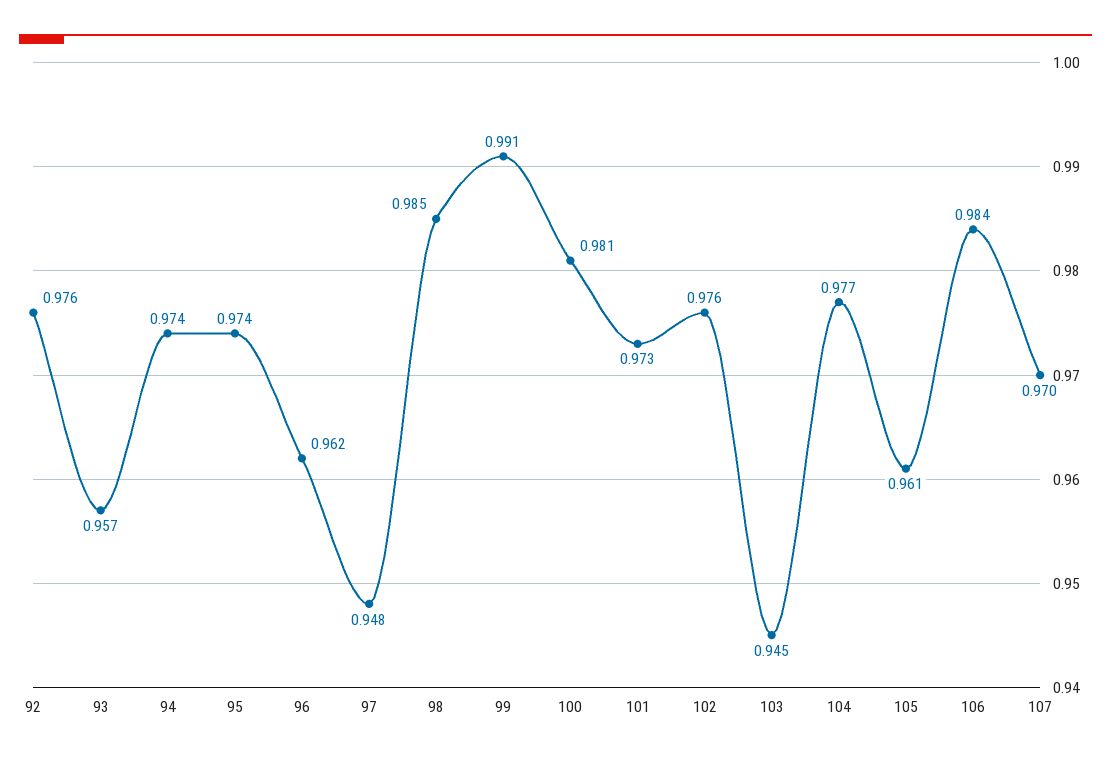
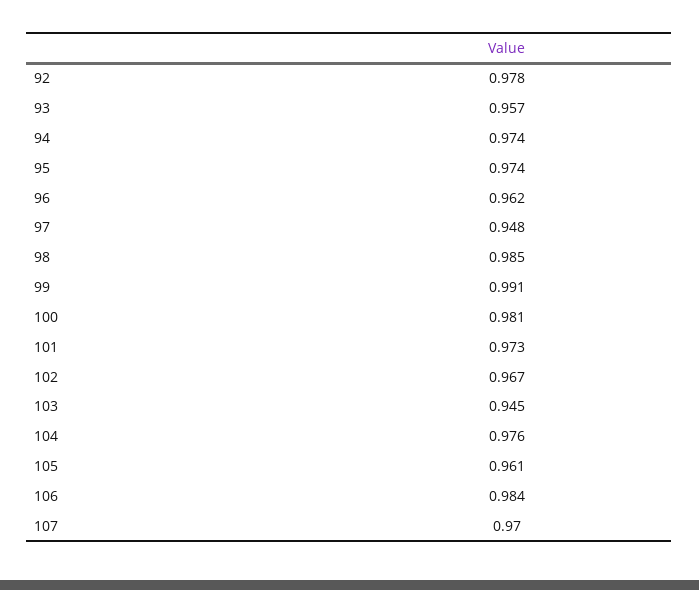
  {
-   "92": 0.976,
+   "92": 0.978,
    "93": 0.957,
    "94": 0.974,
    "95": 0.974,
    "96": 0.962,
    "97": 0.948,
    "98": 0.985,
    "99": 0.991,
    "100": 0.981,
    "101": 0.973,
-   "102": 0.976,
+   "102": 0.967,
    "103": 0.945,
-   "104": 0.977,
+   "104": 0.976,
    "105": 0.961,
    "106": 0.984,
    "107": 0.97
  }

